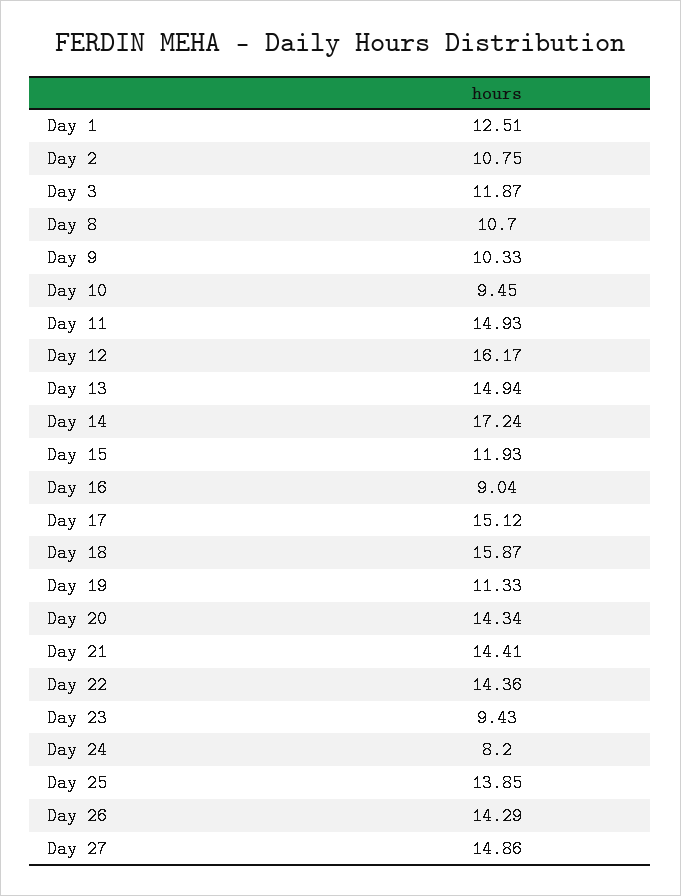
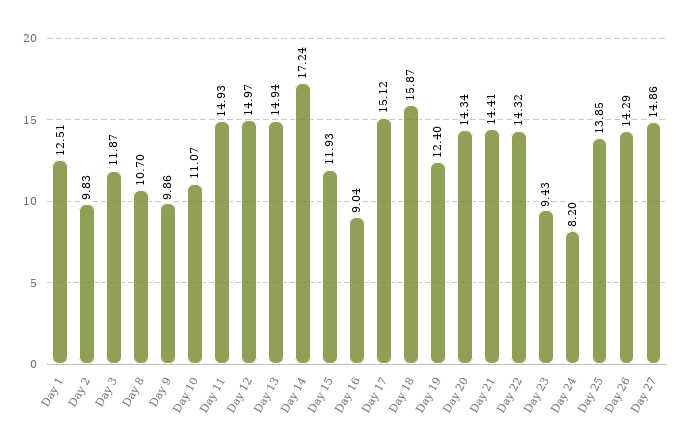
  {
    "Day 1": 12.51,
-   "Day 2": 10.75,
+   "Day 2": 9.83,
    "Day 3": 11.87,
    "Day 8": 10.7,
-   "Day 9": 10.33,
+   "Day 9": 9.86,
-   "Day 10": 9.45,
+   "Day 10": 11.07,
    "Day 11": 14.93,
-   "Day 12": 16.17,
+   "Day 12": 14.97,
    "Day 13": 14.94,
    "Day 14": 17.24,
    "Day 15": 11.93,
    "Day 16": 9.04,
    "Day 17": 15.12,
    "Day 18": 15.87,
-   "Day 19": 11.33,
+   "Day 19": 12.4,
    "Day 20": 14.34,
    "Day 21": 14.41,
-   "Day 22": 14.36,
+   "Day 22": 14.32,
    "Day 23": 9.43,
    "Day 24": 8.2,
    "Day 25": 13.85,
    "Day 26": 14.29,
    "Day 27": 14.86
  }

